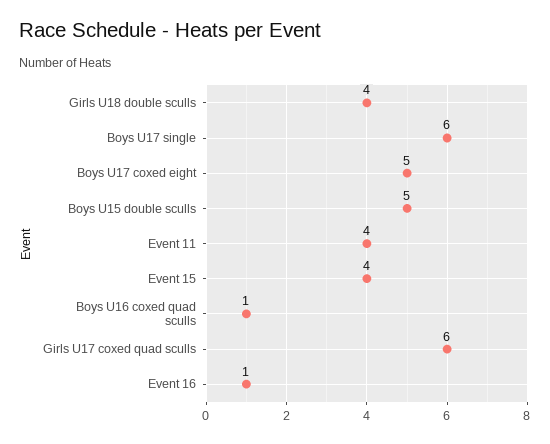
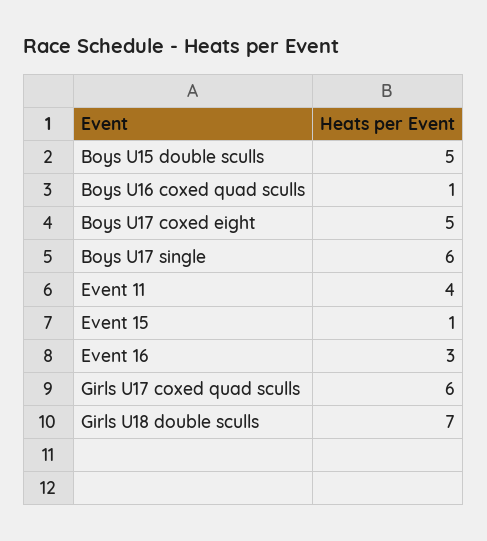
  {
-   "Girls U18 double sculls": 4,
+   "Girls U18 double sculls": 7,
    "Boys U17 single": 6,
    "Boys U17 coxed eight": 5,
    "Boys U15 double sculls": 5,
    "Event 11": 4,
-   "Event 15": 4,
+   "Event 15": 1,
    "Boys U16 coxed quad sculls": 1,
    "Girls U17 coxed quad sculls": 6,
-   "Event 16": 1
+   "Event 16": 3
  }

